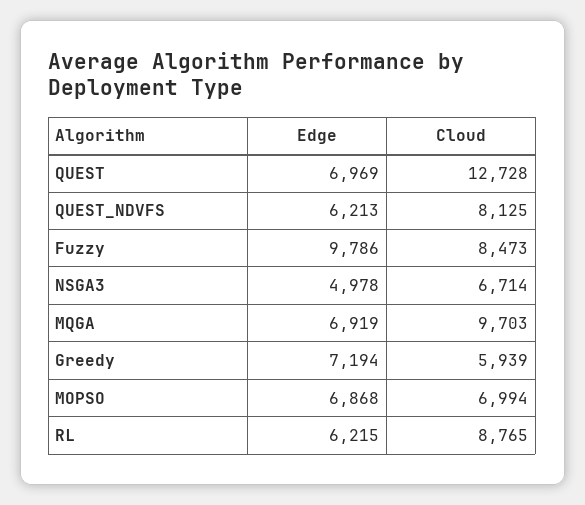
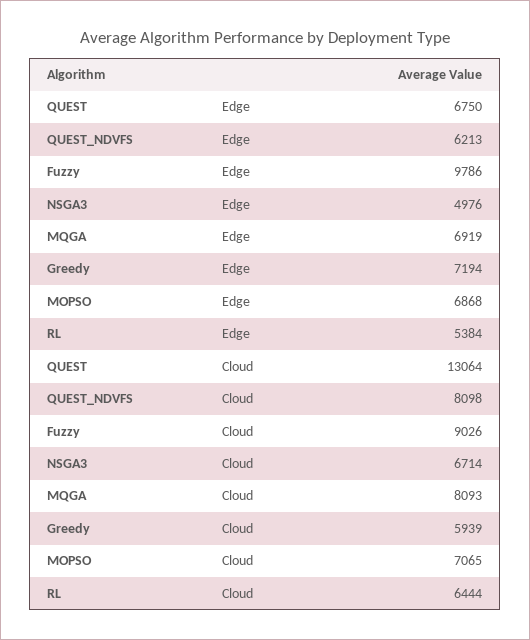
  {
    "Edge": {
-     "QUEST": 6969,
+     "QUEST": 6750,
      "QUEST_NDVFS": 6213,
      "Fuzzy": 9786,
-     "NSGA3": 4978,
+     "NSGA3": 4976,
      "MQGA": 6919,
      "Greedy": 7194,
      "MOPSO": 6868,
-     "RL": 6215
+     "RL": 5384
    },
    "Cloud": {
-     "QUEST": 12728,
+     "QUEST": 13064,
-     "QUEST_NDVFS": 8125,
+     "QUEST_NDVFS": 8098,
-     "Fuzzy": 8473,
+     "Fuzzy": 9026,
      "NSGA3": 6714,
-     "MQGA": 9703,
+     "MQGA": 8093,
      "Greedy": 5939,
-     "MOPSO": 6994,
+     "MOPSO": 7065,
-     "RL": 8765
+     "RL": 6444
    }
  }

